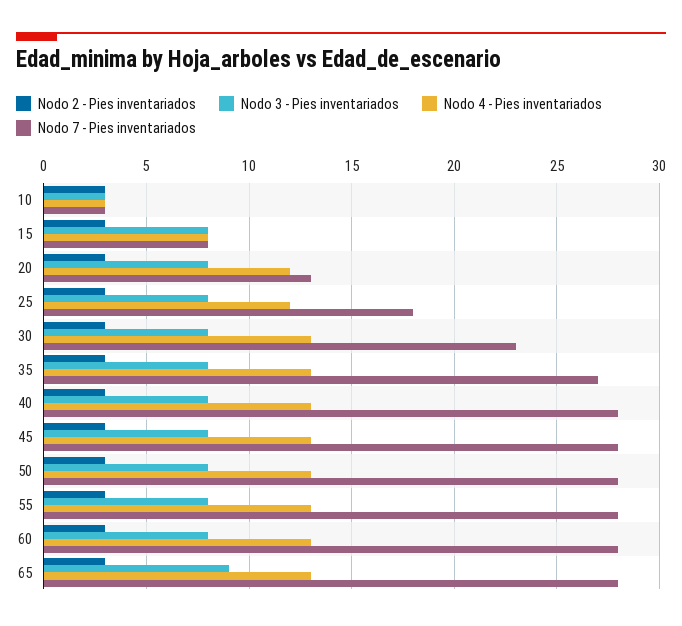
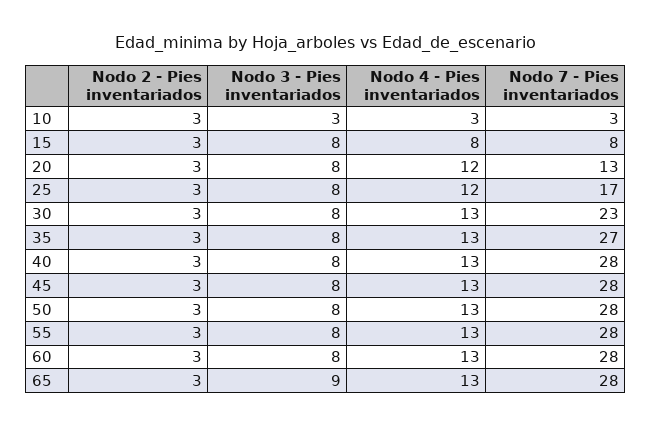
  {
    "Nodo 2 - Pies inventariados": {
      "10": 3,
      "15": 3,
      "20": 3,
      "25": 3,
      "30": 3,
      "35": 3,
      "40": 3,
      "45": 3,
      "50": 3,
      "55": 3,
      "60": 3,
      "65": 3
    },
    "Nodo 3 - Pies inventariados": {
      "10": 3,
      "15": 8,
      "20": 8,
      "25": 8,
      "30": 8,
      "35": 8,
      "40": 8,
      "45": 8,
      "50": 8,
      "55": 8,
      "60": 8,
      "65": 9
    },
    "Nodo 4 - Pies inventariados": {
      "10": 3,
      "15": 8,
      "20": 12,
      "25": 12,
      "30": 13,
      "35": 13,
      "40": 13,
      "45": 13,
      "50": 13,
      "55": 13,
      "60": 13,
      "65": 13
    },
    "Nodo 7 - Pies inventariados": {
      "10": 3,
      "15": 8,
      "20": 13,
-     "25": 18,
+     "25": 17,
      "30": 23,
      "35": 27,
      "40": 28,
      "45": 28,
      "50": 28,
      "55": 28,
      "60": 28,
      "65": 28
    }
  }

